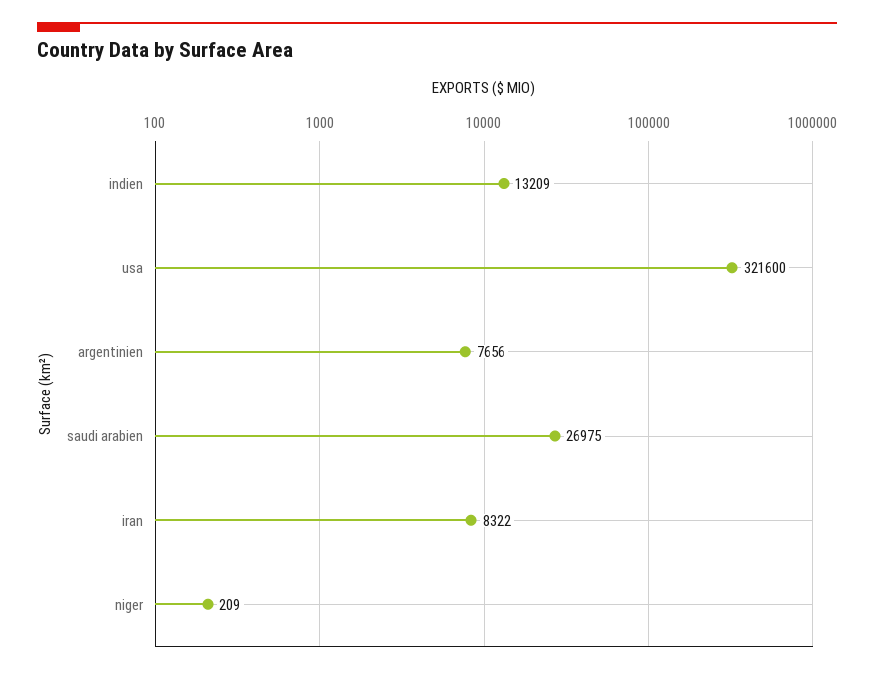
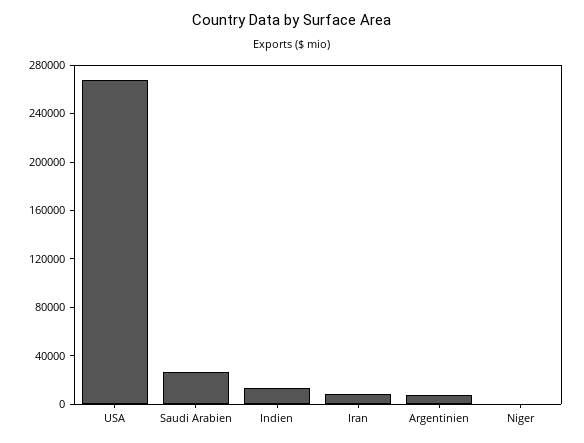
  {
    "indien": 13209,
-   "usa": 321600,
+   "usa": 270000,
    "argentinien": 7656,
    "saudi arabien": 26975,
    "iran": 8322,
    "niger": 209
  }

